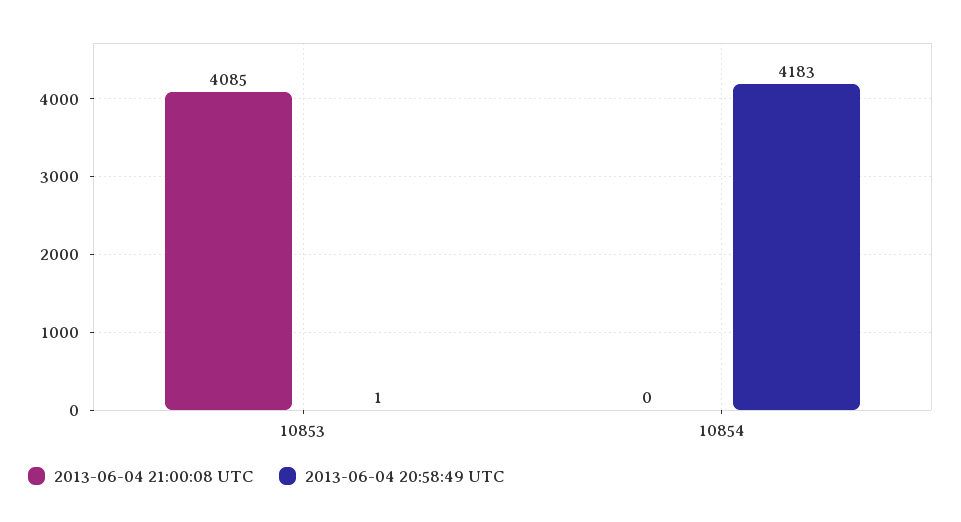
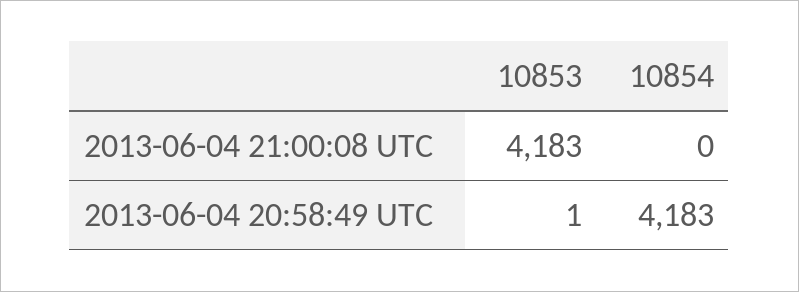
  {
    "2013-06-04 21:00:08 UTC": {
-     "10853": 4085,
+     "10853": 4183,
      "10854": 0
    },
    "2013-06-04 20:58:49 UTC": {
      "10853": 1,
      "10854": 4183
    }
  }

